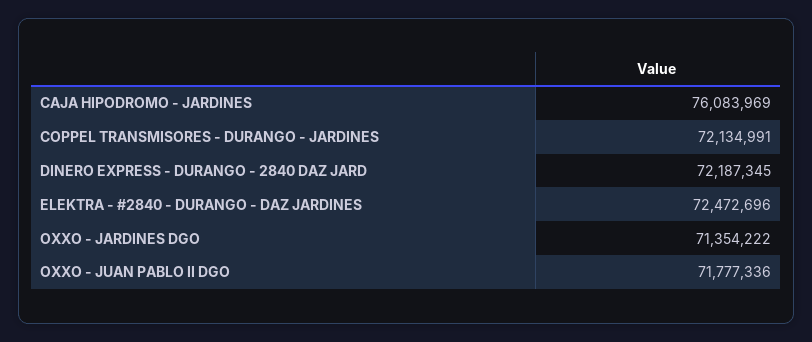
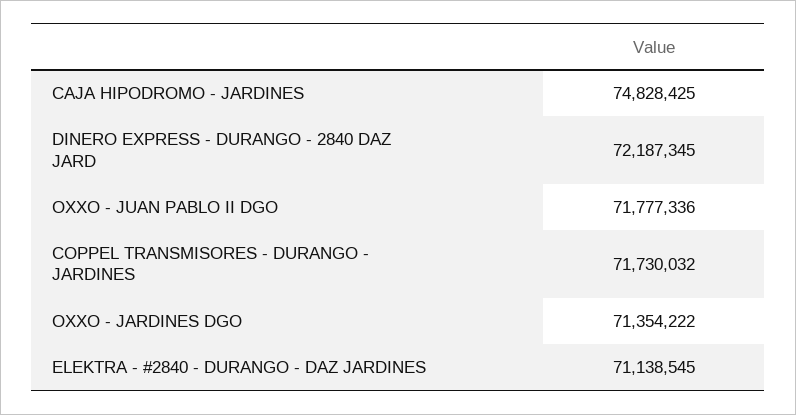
  {
-   "CAJA HIPODROMO - JARDINES": 76083969,
+   "CAJA HIPODROMO - JARDINES": 74828425,
-   "COPPEL TRANSMISORES - DURANGO - JARDINES": 72134991,
+   "COPPEL TRANSMISORES - DURANGO - JARDINES": 71730032,
    "DINERO EXPRESS - DURANGO - 2840 DAZ JARD": 72187345,
-   "ELEKTRA - #2840 - DURANGO - DAZ JARDINES": 72472696,
+   "ELEKTRA - #2840 - DURANGO - DAZ JARDINES": 71138545,
    "OXXO - JARDINES DGO": 71354222,
    "OXXO - JUAN PABLO II DGO": 71777336
  }

